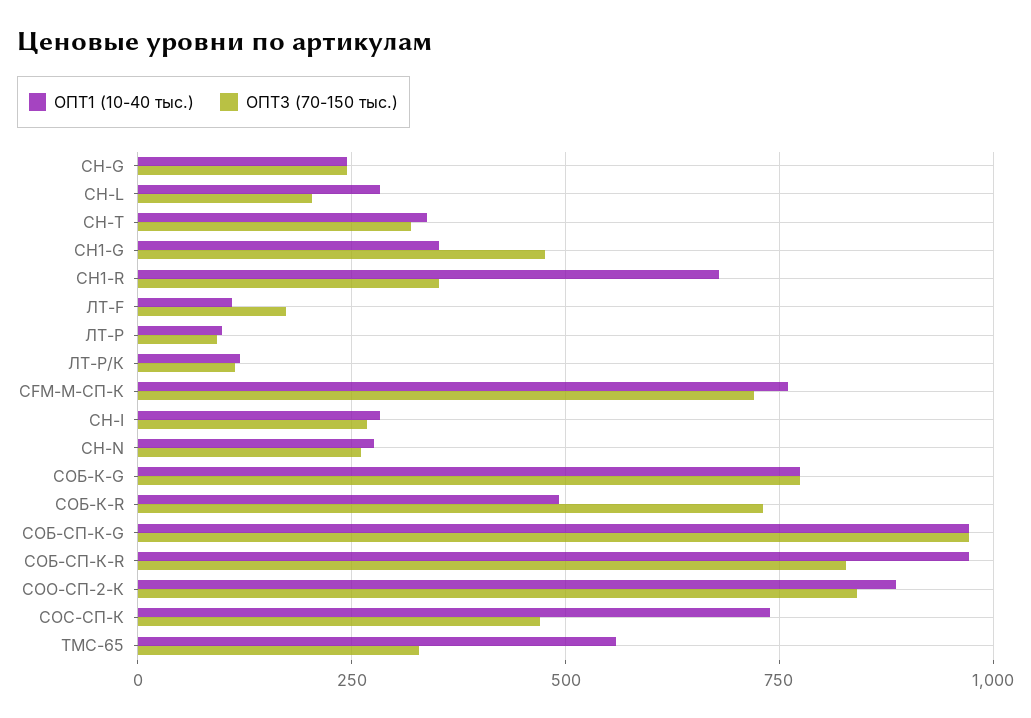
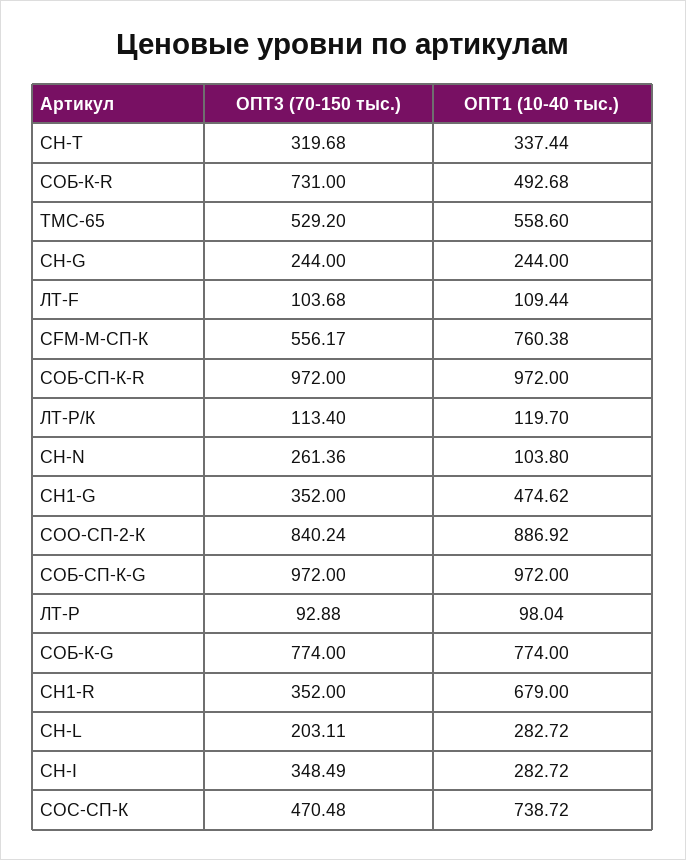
  {
    "ОПТ1 (10-40 тыс.)": {
      "CH-G": 244,
      "CH-L": 282.72,
      "CH-T": 337.44,
-     "CH1-G": 350,
+     "CH1-G": 474.62,
      "CН1-R": 679,
      "ЛТ-F": 109.44,
      "ЛТ-P": 98.04,
      "ЛТ-P/К": 119.7,
      "СFМ-М-СП-К": 760.38,
      "СН-I": 282.72,
-     "СН-N": 275,
+     "СН-N": 103.8,
      "СОБ-К-G": 774,
      "СОБ-К-R": 492.68,
      "СОБ-СП-К-G": 972,
      "СОБ-СП-К-R": 972,
      "СОО-СП-2-К": 886.92,
      "СОС-СП-К": 738.72,
      "ТМС-65": 558.6
    },
    "ОПТ3 (70-150 тыс.)": {
      "CH-G": 244,
      "CH-L": 203.11,
      "CH-T": 319.68,
-     "CH1-G": 475,
+     "CH1-G": 352,
      "CН1-R": 352,
-     "ЛТ-F": 175,
+     "ЛТ-F": 103.68,
      "ЛТ-P": 92.88,
      "ЛТ-P/К": 113.4,
-     "СFМ-М-СП-К": 725,
+     "СFМ-М-СП-К": 556.17,
-     "СН-I": 275,
+     "СН-I": 348.49,
      "СН-N": 261.36,
      "СОБ-К-G": 774,
      "СОБ-К-R": 731,
      "СОБ-СП-К-G": 972,
-     "СОБ-СП-К-R": 825,
+     "СОБ-СП-К-R": 972,
      "СОО-СП-2-К": 840.24,
      "СОС-СП-К": 470.48,
-     "ТМС-65": 325
+     "ТМС-65": 529.2
    }
  }

